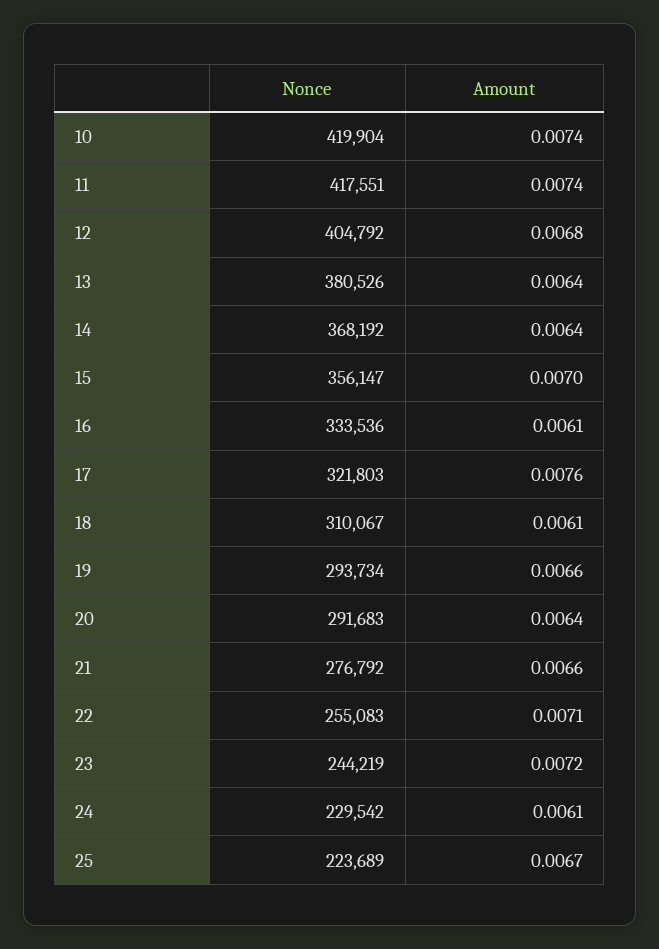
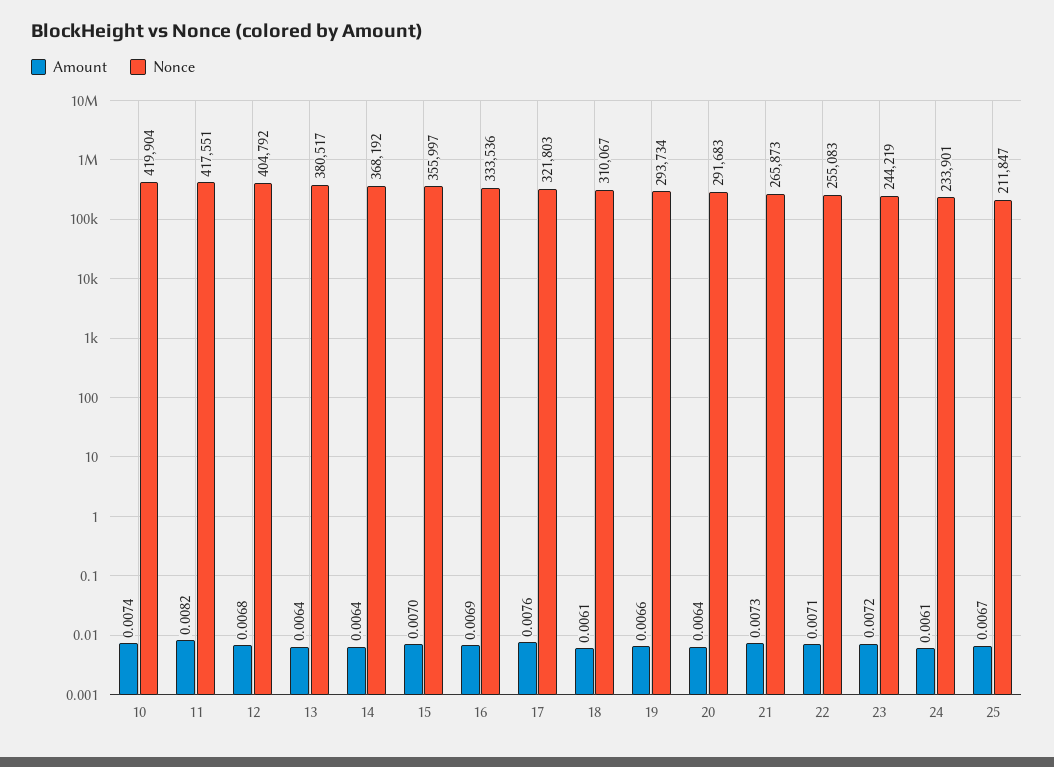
  {
    "Nonce": {
      "10": 419904,
      "11": 417551,
      "12": 404792,
-     "13": 380526,
+     "13": 380517,
      "14": 368192,
-     "15": 356147,
+     "15": 355997,
      "16": 333536,
      "17": 321803,
      "18": 310067,
      "19": 293734,
      "20": 291683,
-     "21": 276792,
+     "21": 265873,
      "22": 255083,
      "23": 244219,
-     "24": 229542,
+     "24": 233901,
-     "25": 223689
+     "25": 211847
    },
    "Amount": {
      "10": 0.0074,
-     "11": 0.0074,
+     "11": 0.0082,
      "12": 0.0068,
      "13": 0.0064,
      "14": 0.0064,
      "15": 0.007,
-     "16": 0.0061,
+     "16": 0.0069,
      "17": 0.0076,
      "18": 0.0061,
      "19": 0.0066,
      "20": 0.0064,
-     "21": 0.0066,
+     "21": 0.0073,
      "22": 0.0071,
      "23": 0.0072,
      "24": 0.0061,
      "25": 0.0067
    }
  }

